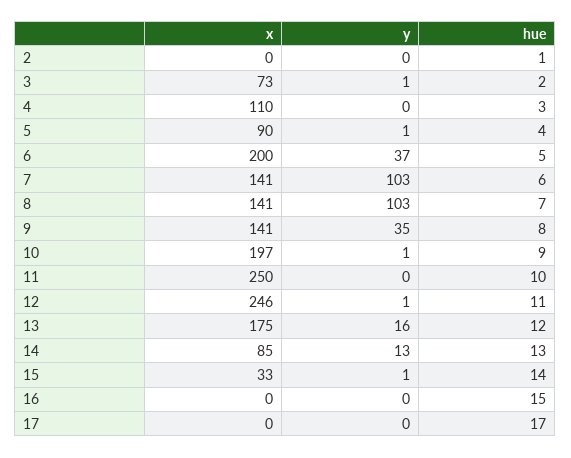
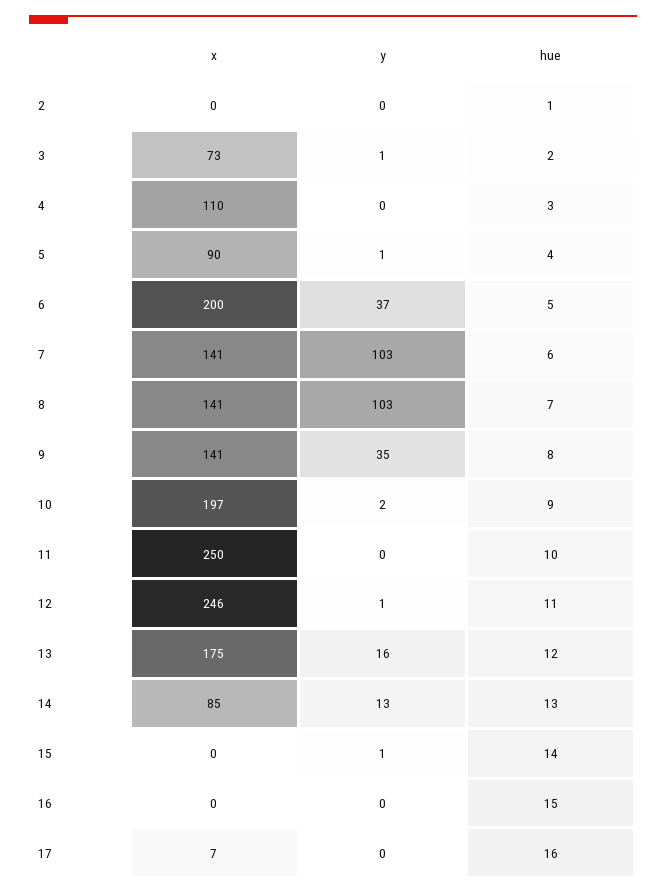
  {
    "x": {
      "2": 0,
      "3": 73,
      "4": 110,
      "5": 90,
      "6": 200,
      "7": 141,
      "8": 141,
      "9": 141,
      "10": 197,
      "11": 250,
      "12": 246,
      "13": 175,
      "14": 85,
-     "15": 33,
+     "15": 0,
      "16": 0,
-     "17": 0
+     "17": 7
    },
    "y": {
      "2": 0,
      "3": 1,
      "4": 0,
      "5": 1,
      "6": 37,
      "7": 103,
      "8": 103,
      "9": 35,
-     "10": 1,
+     "10": 2,
      "11": 0,
      "12": 1,
      "13": 16,
      "14": 13,
      "15": 1,
      "16": 0,
      "17": 0
    },
    "hue": {
      "2": 1,
      "3": 2,
      "4": 3,
      "5": 4,
      "6": 5,
      "7": 6,
      "8": 7,
      "9": 8,
      "10": 9,
      "11": 10,
      "12": 11,
      "13": 12,
      "14": 13,
      "15": 14,
      "16": 15,
-     "17": 17
+     "17": 16
    }
  }

